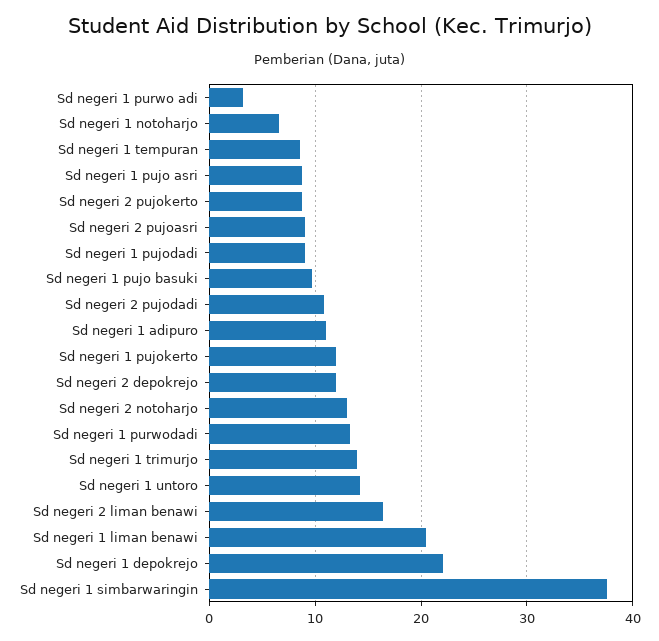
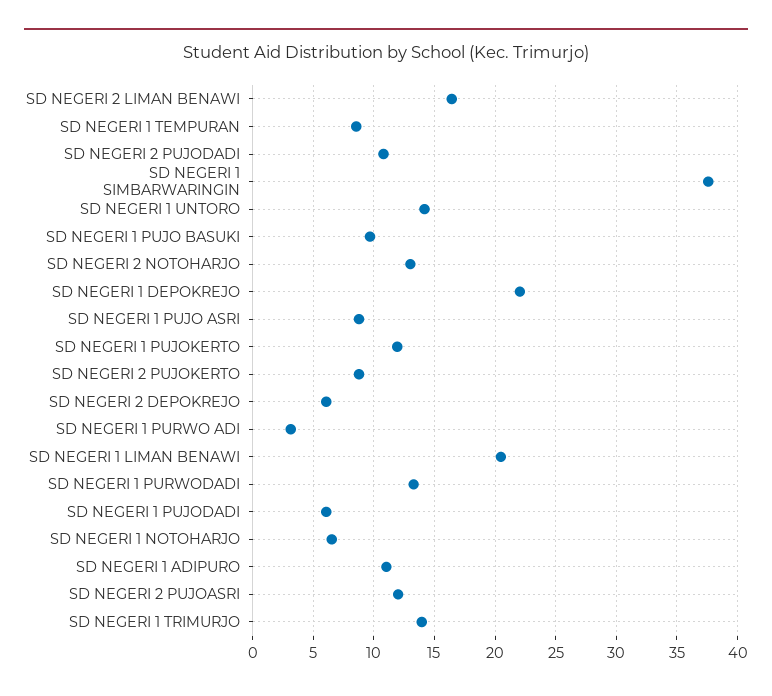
  {
    "Sd negeri 1 purwo adi": 3,
    "Sd negeri 1 notoharjo": 6.5,
    "Sd negeri 1 tempuran": 8.5,
    "Sd negeri 1 pujo asri": 9,
    "Sd negeri 2 pujokerto": 9,
-   "Sd negeri 2 pujoasri": 9,
+   "Sd negeri 2 pujoasri": 12,
-   "Sd negeri 1 pujodadi": 9,
+   "Sd negeri 1 pujodadi": 6,
    "Sd negeri 1 pujo basuki": 9.5,
    "Sd negeri 2 pujodadi": 11,
    "Sd negeri 1 adipuro": 11,
    "Sd negeri 1 pujokerto": 12,
-   "Sd negeri 2 depokrejo": 12,
+   "Sd negeri 2 depokrejo": 6,
    "Sd negeri 2 notoharjo": 13,
    "Sd negeri 1 purwodadi": 13.5,
    "Sd negeri 1 trimurjo": 14,
    "Sd negeri 1 untoro": 14,
    "Sd negeri 2 liman benawi": 16.5,
    "Sd negeri 1 liman benawi": 20.5,
    "Sd negeri 1 depokrejo": 22,
    "Sd negeri 1 simbarwaringin": 37.5
  }

